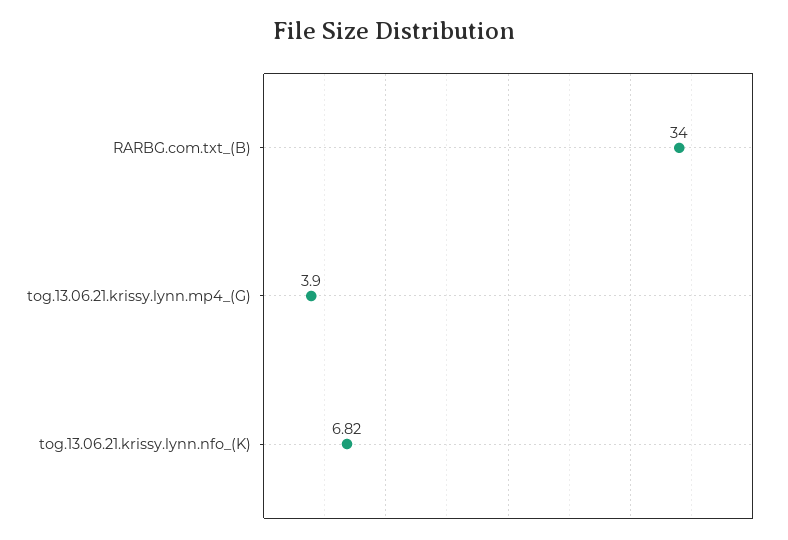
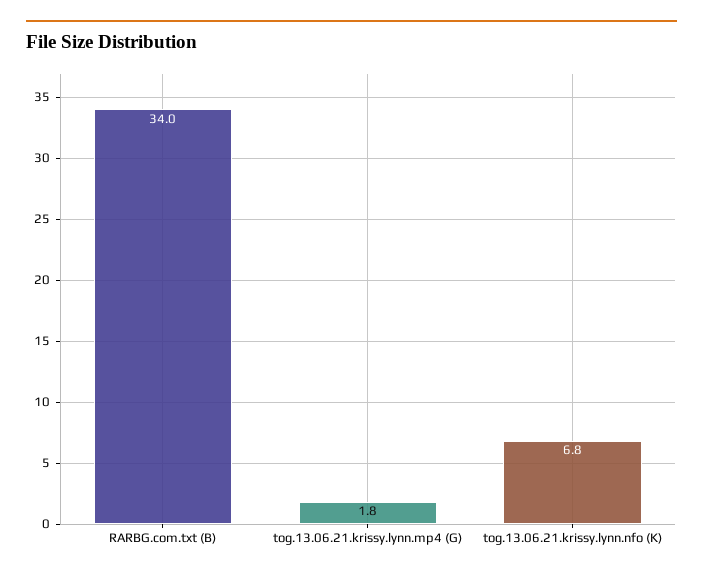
  {
    "RARBG.com.txt_(B)": 34,
-   "tog.13.06.21.krissy.lynn.mp4_(G)": 3.9,
+   "tog.13.06.21.krissy.lynn.mp4_(G)": 1.8,
    "tog.13.06.21.krissy.lynn.nfo_(K)": 6.82
  }

